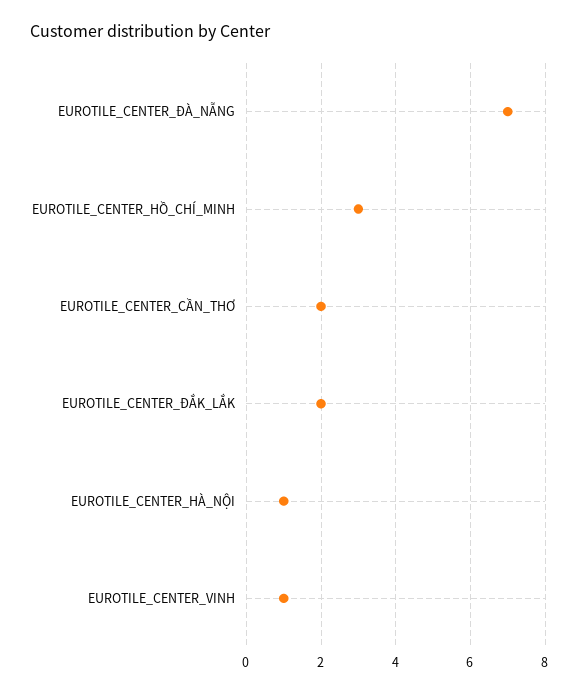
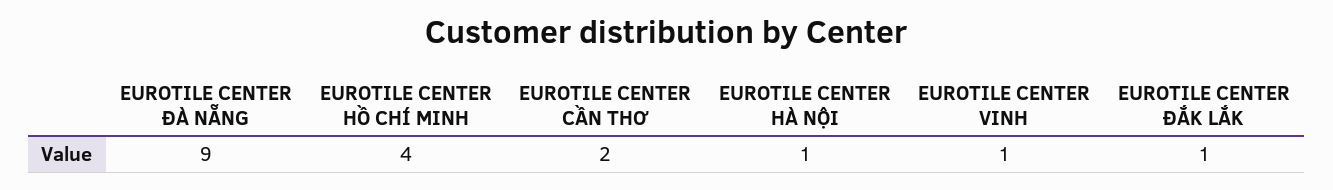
  {
-   "EUROTILE_CENTER_ĐÀ_NẴNG": 7,
+   "EUROTILE_CENTER_ĐÀ_NẴNG": 9,
-   "EUROTILE_CENTER_HỒ_CHÍ_MINH": 3,
+   "EUROTILE_CENTER_HỒ_CHÍ_MINH": 4,
    "EUROTILE_CENTER_CẦN_THƠ": 2,
-   "EUROTILE_CENTER_ĐẮK_LẮK": 2,
+   "EUROTILE_CENTER_ĐẮK_LẮK": 1,
    "EUROTILE_CENTER_HÀ_NỘI": 1,
    "EUROTILE_CENTER_VINH": 1
  }

